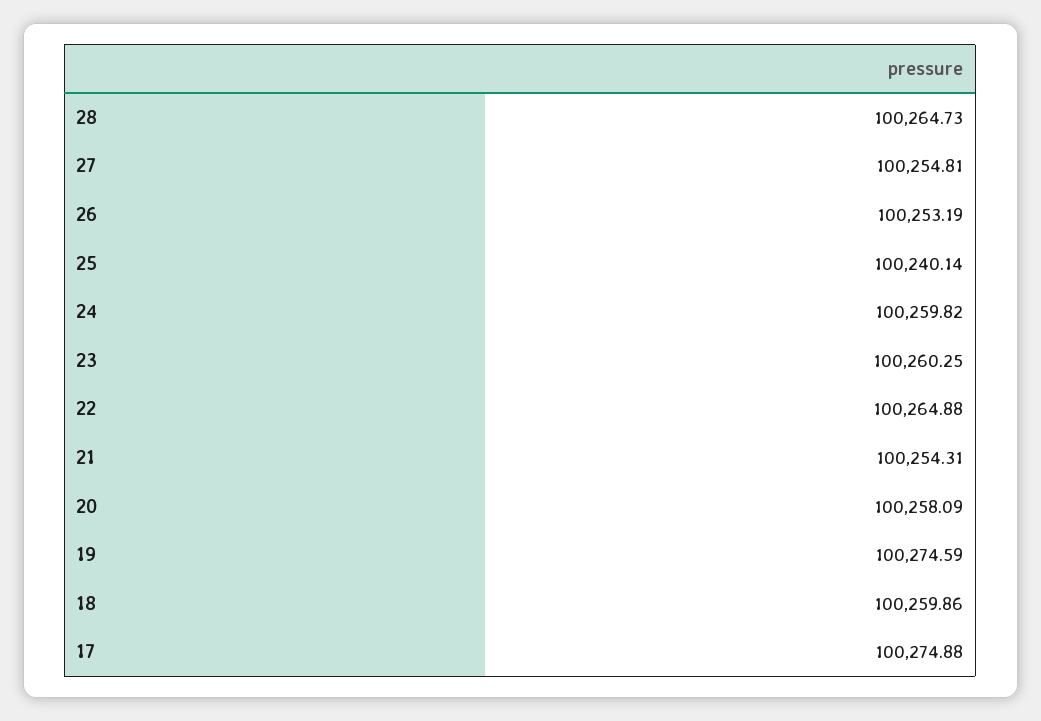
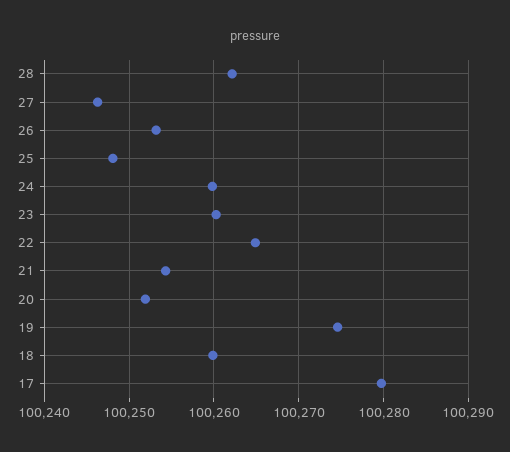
  {
-   "28": 100264.73,
+   "28": 100262,
-   "27": 100254.81,
+   "27": 100246,
    "26": 100253.19,
-   "25": 100240.14,
+   "25": 100248,
    "24": 100259.82,
    "23": 100260.25,
    "22": 100264.88,
    "21": 100254.31,
-   "20": 100258.09,
+   "20": 100252,
    "19": 100274.59,
    "18": 100259.86,
-   "17": 100274.88
+   "17": 100280
  }

